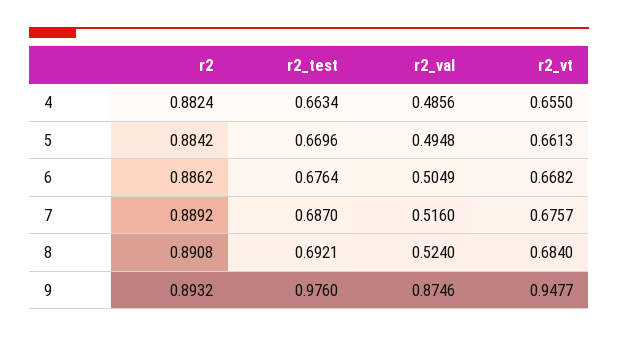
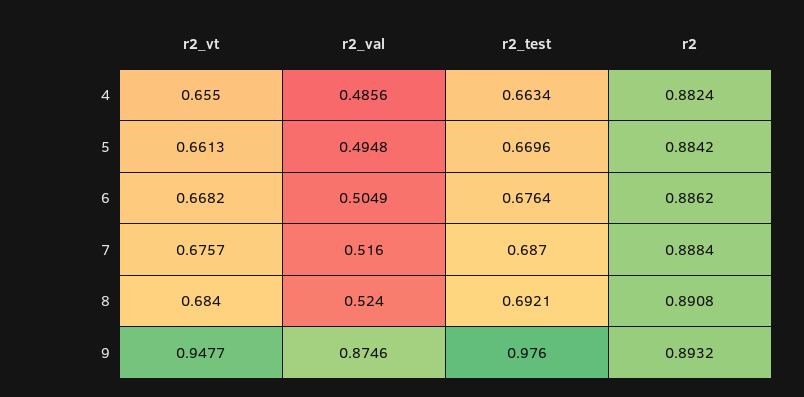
  {
    "r2": {
      "4": 0.8824,
      "5": 0.8842,
      "6": 0.8862,
-     "7": 0.8892,
+     "7": 0.8884,
      "8": 0.8908,
      "9": 0.8932
    },
    "r2_test": {
      "4": 0.6634,
      "5": 0.6696,
      "6": 0.6764,
      "7": 0.687,
      "8": 0.6921,
      "9": 0.976
    },
    "r2_val": {
      "4": 0.4856,
      "5": 0.4948,
      "6": 0.5049,
      "7": 0.516,
      "8": 0.524,
      "9": 0.8746
    },
    "r2_vt": {
      "4": 0.655,
      "5": 0.6613,
      "6": 0.6682,
      "7": 0.6757,
      "8": 0.684,
      "9": 0.9477
    }
  }

